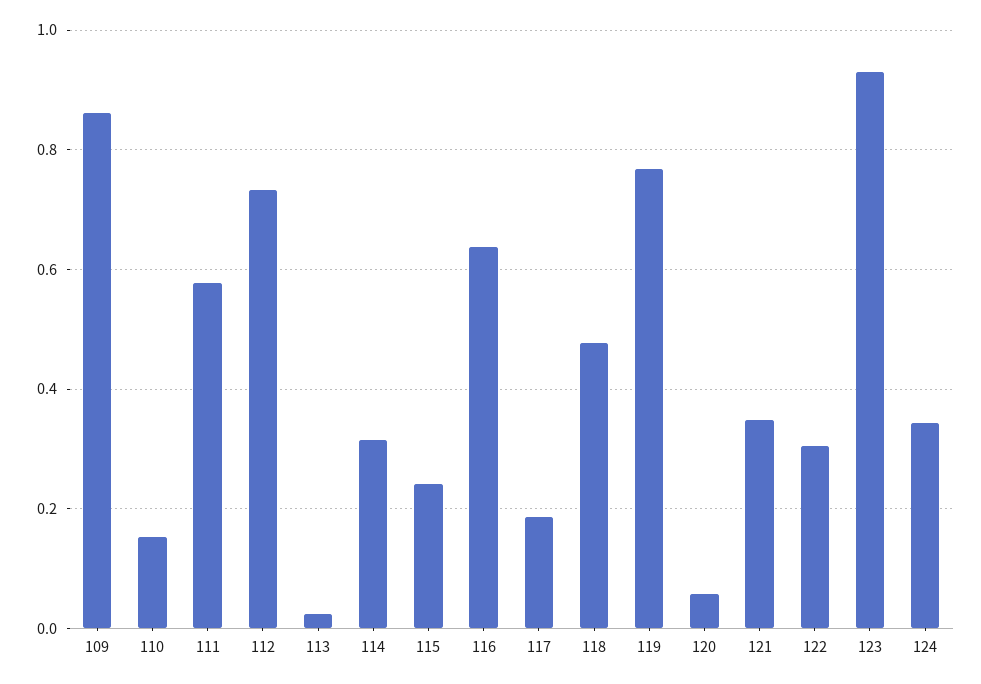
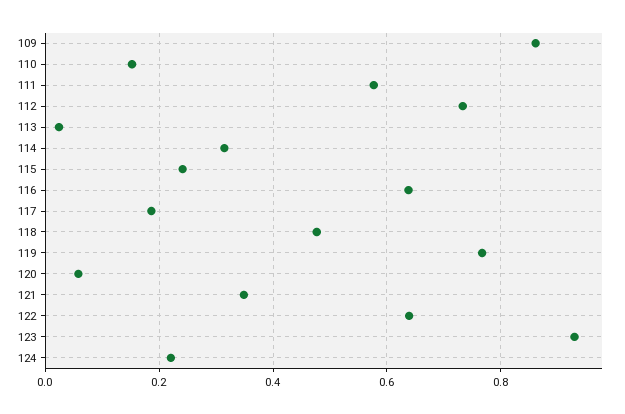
  {
    "109": 0.86,
    "110": 0.16,
    "111": 0.58,
    "112": 0.74,
    "113": 0.02,
    "114": 0.32,
    "115": 0.24,
    "116": 0.64,
    "117": 0.18,
    "118": 0.48,
    "119": 0.76,
    "120": 0.06,
    "121": 0.34,
-   "122": 0.3,
+   "122": 0.64,
    "123": 0.92,
-   "124": 0.34
+   "124": 0.22
  }

